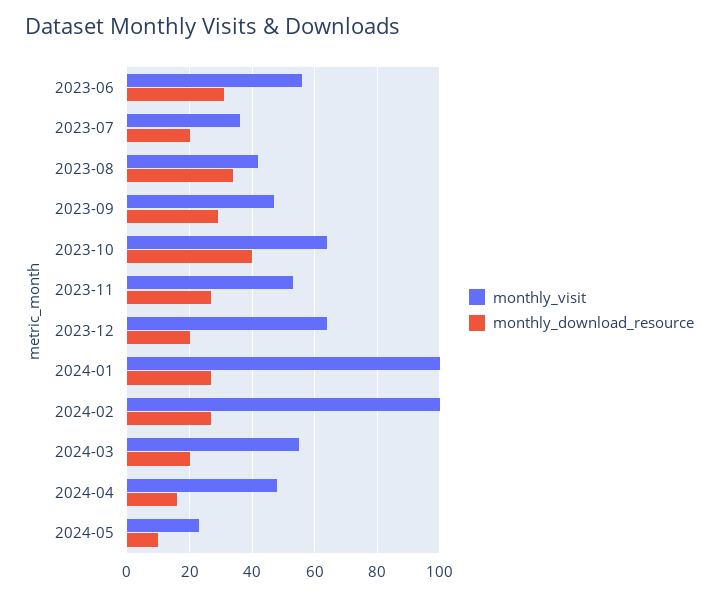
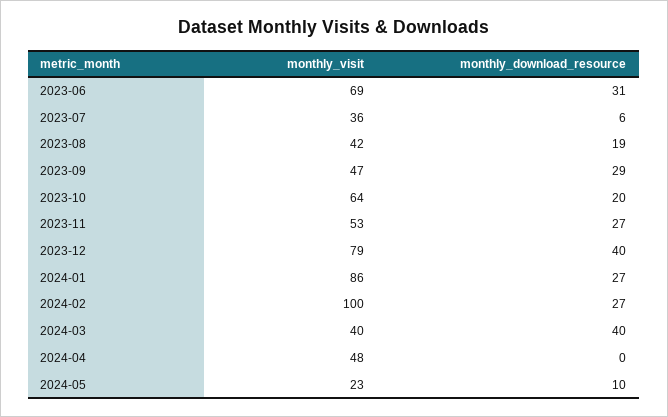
  {
    "monthly_visit": {
-     "2023-06": 55,
+     "2023-06": 69,
      "2023-07": 36,
      "2023-08": 42,
      "2023-09": 47,
      "2023-10": 64,
      "2023-11": 53,
-     "2023-12": 65,
+     "2023-12": 79,
-     "2024-01": 100,
+     "2024-01": 86,
      "2024-02": 100,
-     "2024-03": 55,
+     "2024-03": 40,
      "2024-04": 48,
      "2024-05": 23
    },
    "monthly_download_resource": {
      "2023-06": 31,
-     "2023-07": 20,
+     "2023-07": 6,
-     "2023-08": 35,
+     "2023-08": 19,
      "2023-09": 29,
-     "2023-10": 40,
+     "2023-10": 20,
      "2023-11": 27,
-     "2023-12": 20,
+     "2023-12": 40,
      "2024-01": 27,
      "2024-02": 27,
-     "2024-03": 20,
+     "2024-03": 40,
-     "2024-04": 15,
+     "2024-04": 0,
      "2024-05": 10
    }
  }

